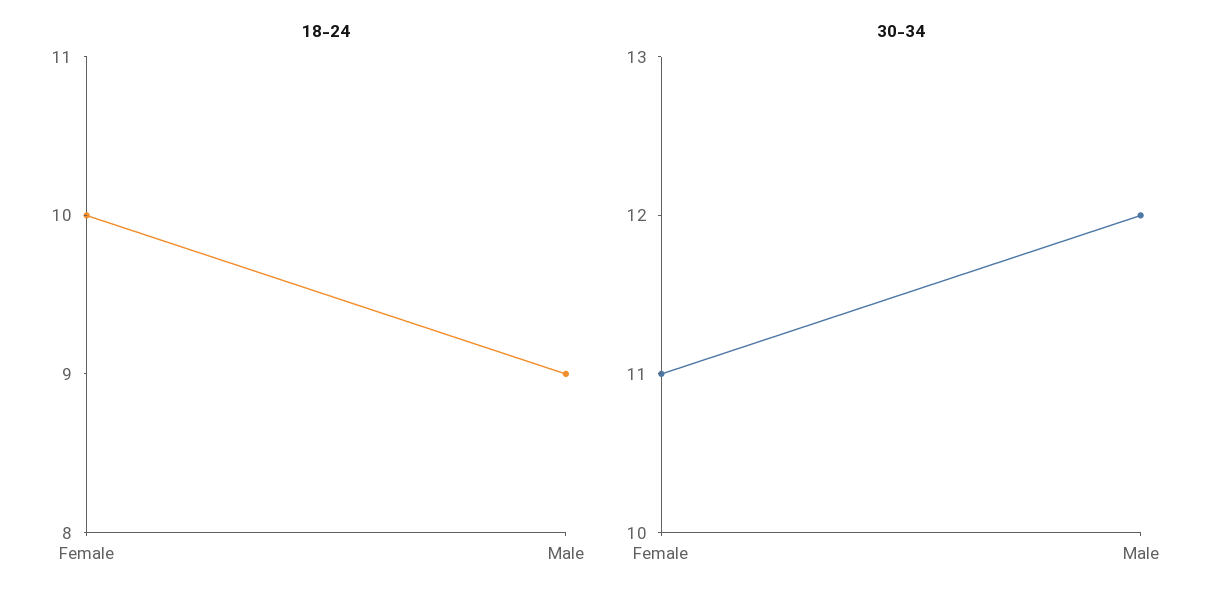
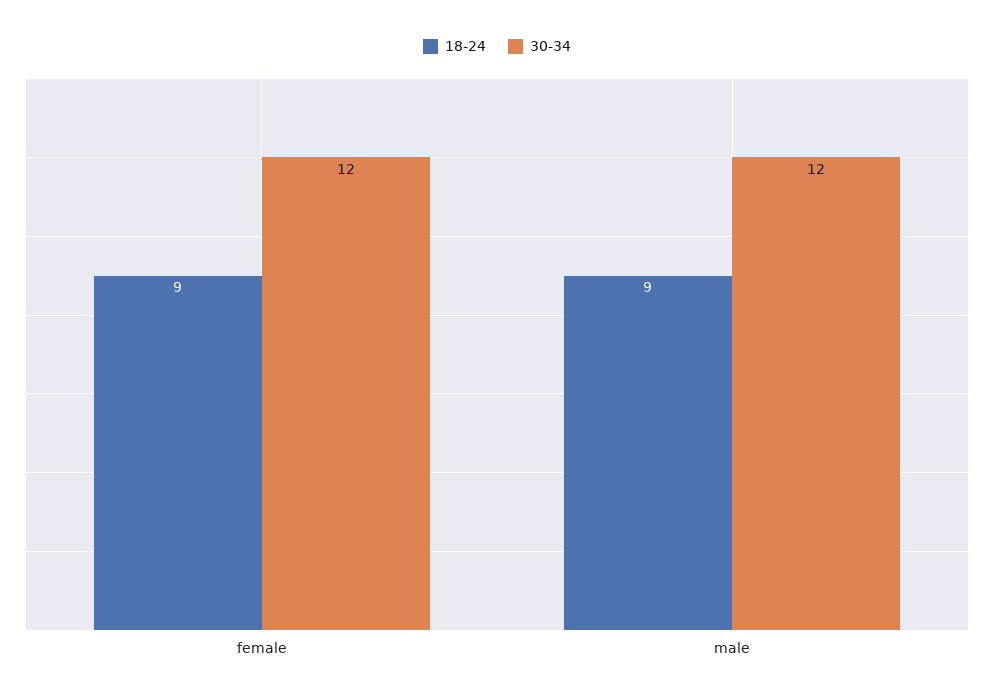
  {
    "18-24": {
-     "Female": 10,
+     "Female": 9,
      "Male": 9
    },
    "30-34": {
-     "Female": 11,
+     "Female": 12,
      "Male": 12
    }
  }

